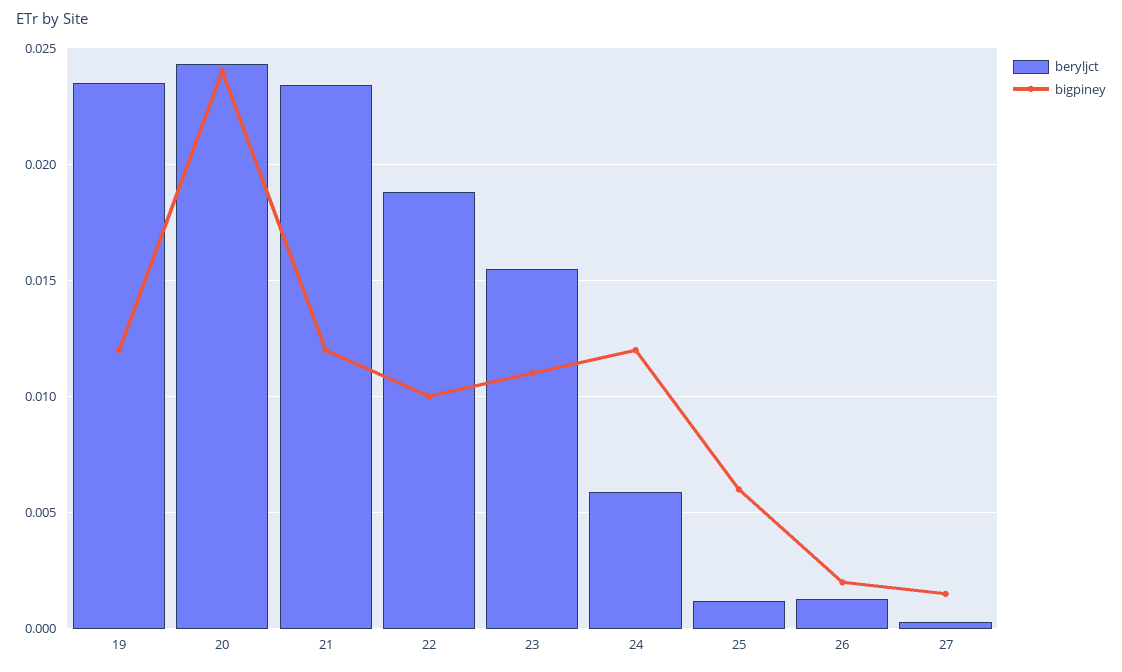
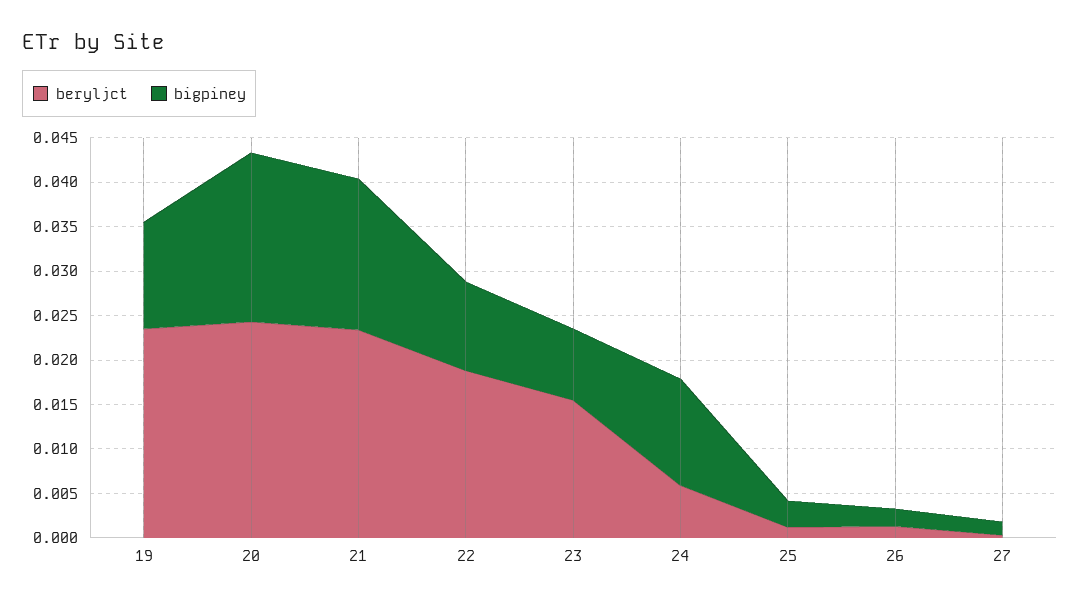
  {
    "beryljct": {
      "19": 0.0235,
      "20": 0.0245,
      "21": 0.0235,
      "22": 0.019,
      "23": 0.0155,
      "24": 0.006,
      "25": 0.001,
      "26": 0.0015,
      "27": 0.0005
    },
    "bigpiney": {
      "19": 0.012,
-     "20": 0.024,
+     "20": 0.019,
-     "21": 0.012,
+     "21": 0.017,
      "22": 0.01,
-     "23": 0.011,
+     "23": 0.008,
      "24": 0.012,
-     "25": 0.006,
+     "25": 0.003,
      "26": 0.002,
      "27": 0.0015
    }
  }

